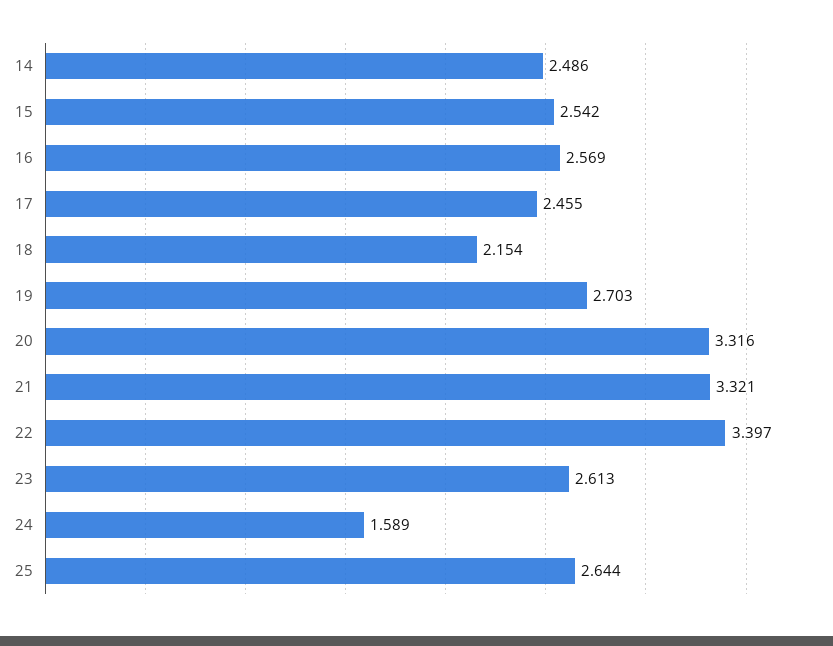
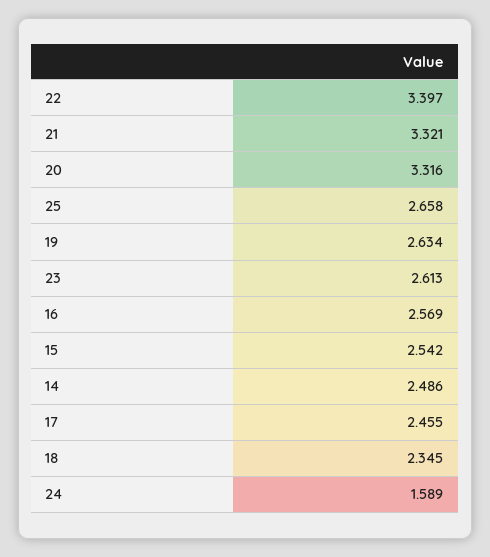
  {
    "14": 2.486,
    "15": 2.542,
    "16": 2.569,
    "17": 2.455,
-   "18": 2.154,
+   "18": 2.345,
-   "19": 2.703,
+   "19": 2.634,
    "20": 3.316,
    "21": 3.321,
    "22": 3.397,
    "23": 2.613,
    "24": 1.589,
-   "25": 2.644
+   "25": 2.658
  }

